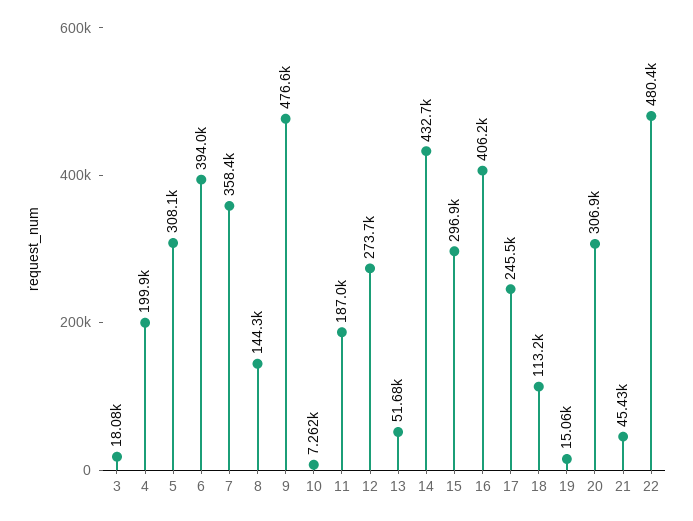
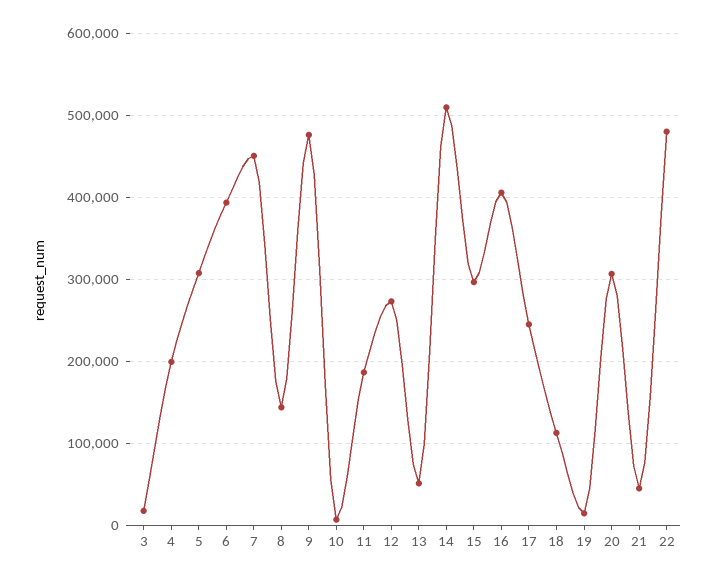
  {
    "3": 18080,
    "4": 199900,
    "5": 308100,
    "6": 394000,
-   "7": 358400,
+   "7": 450000,
    "8": 144300,
    "9": 476600,
    "10": 7262,
    "11": 187000,
    "12": 273700,
    "13": 51680,
-   "14": 432700,
+   "14": 510000,
    "15": 296900,
    "16": 406200,
    "17": 245500,
    "18": 113200,
    "19": 15060,
    "20": 306900,
    "21": 45430,
    "22": 480400
  }

